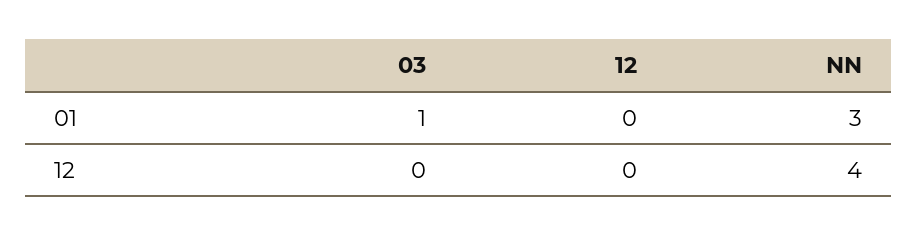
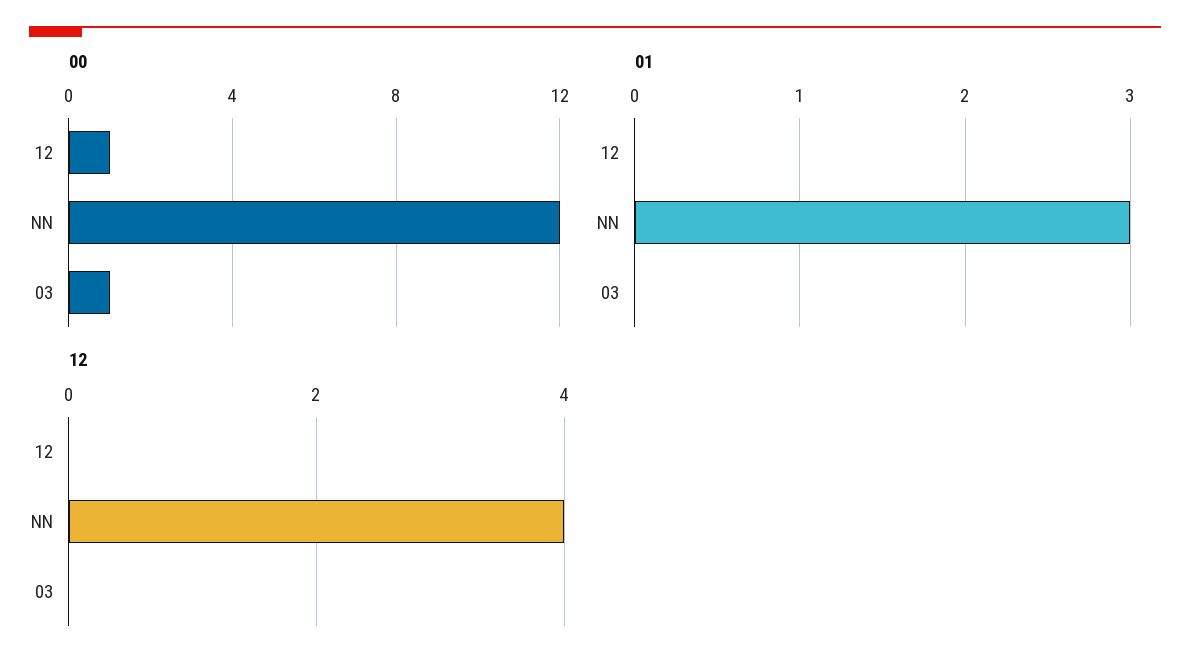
  {
    "01": {
-     "03": 1,
+     "03": 0,
      "12": 0,
      "NN": 3
    },
    "12": {
      "03": 0,
      "12": 0,
      "NN": 4
-   }
+   },
+   "00": {
+     "12": 1,
+     "NN": 12,
+     "03": 1
+   }
  }

